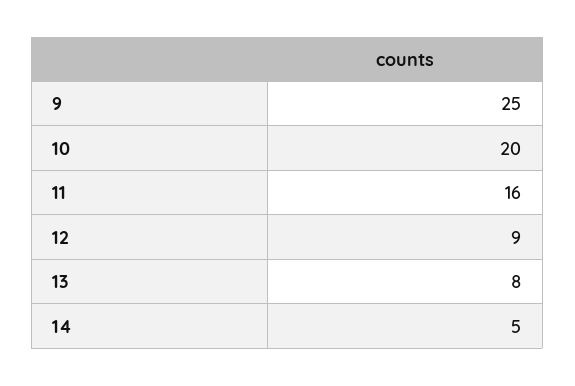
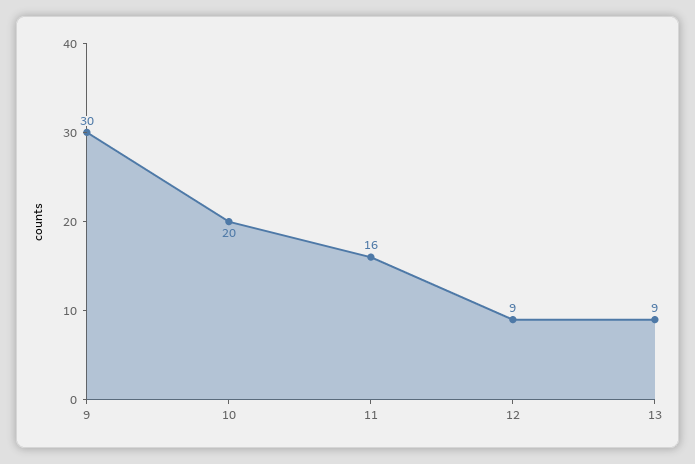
  {
-   "9": 25,
+   "9": 30,
    "10": 20,
    "11": 16,
    "12": 9,
-   "13": 8,
+   "13": 9
-   "14": 5
  }

